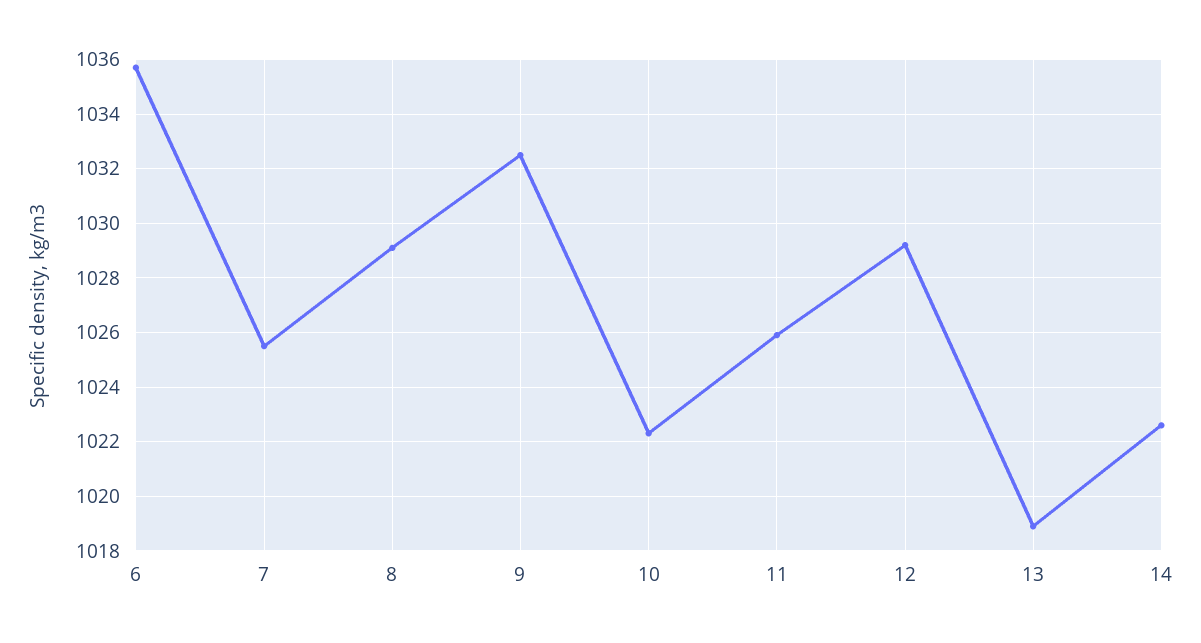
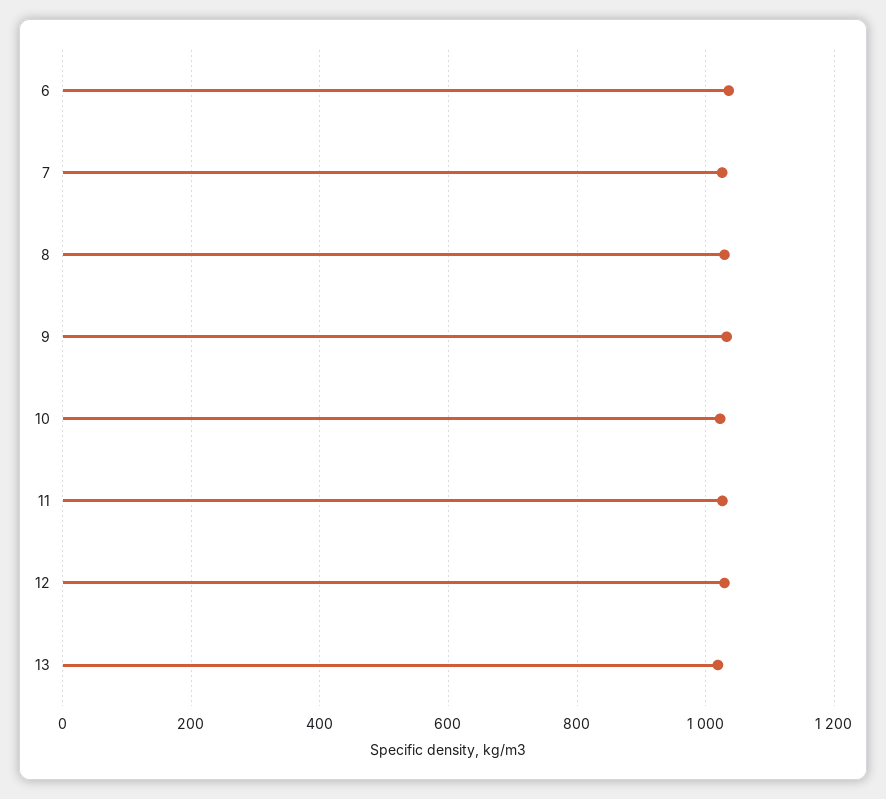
  {
    "6": 1035.5,
    "7": 1025.5,
    "8": 1029,
    "9": 1032.5,
    "10": 1022.5,
    "11": 1026,
    "12": 1029,
-   "13": 1019,
+   "13": 1019
-   "14": 1022.5
  }

